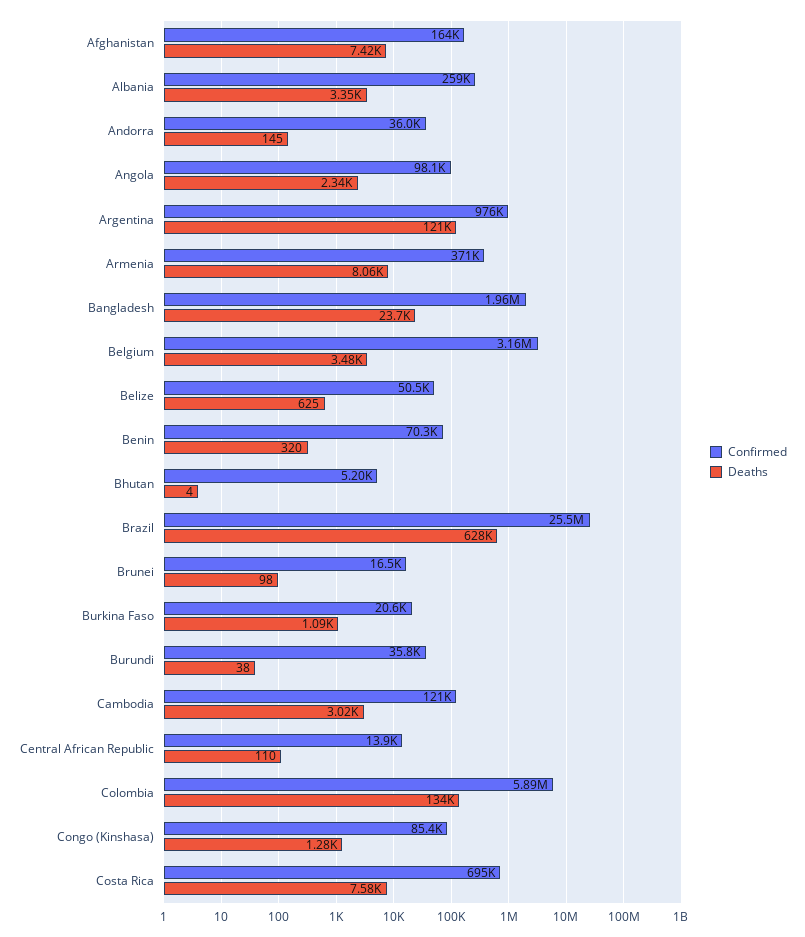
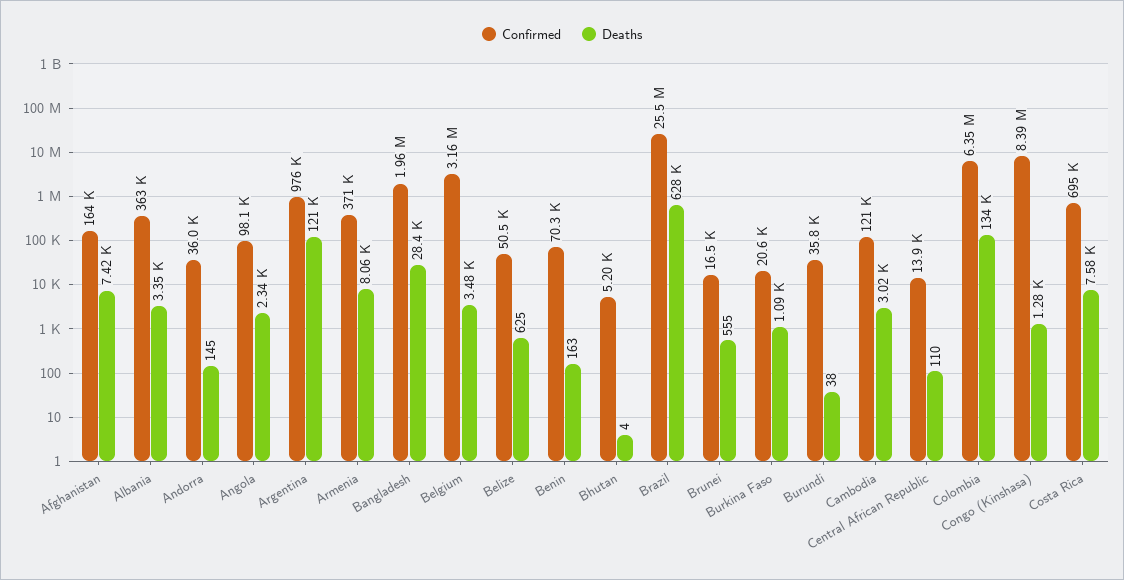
  {
    "Confirmed": {
      "Afghanistan": 164000,
-     "Albania": 259000,
+     "Albania": 363000,
      "Andorra": 36000,
      "Angola": 98100,
      "Argentina": 976000,
      "Armenia": 371000,
      "Bangladesh": 1960000,
      "Belgium": 3160000,
      "Belize": 50500,
      "Benin": 70300,
      "Bhutan": 5200,
      "Brazil": 25500000,
      "Brunei": 16500,
      "Burkina Faso": 20600,
      "Burundi": 35800,
      "Cambodia": 121000,
      "Central African Republic": 13900,
-     "Colombia": 5890000,
+     "Colombia": 6350000,
-     "Congo (Kinshasa)": 85400,
+     "Congo (Kinshasa)": 8390000,
      "Costa Rica": 695000
    },
    "Deaths": {
      "Afghanistan": 7420,
      "Albania": 3350,
      "Andorra": 145,
      "Angola": 2340,
      "Argentina": 121000,
      "Armenia": 8060,
-     "Bangladesh": 23700,
+     "Bangladesh": 28400,
      "Belgium": 3480,
      "Belize": 625,
-     "Benin": 320,
+     "Benin": 163,
      "Bhutan": 4,
      "Brazil": 628000,
-     "Brunei": 98,
+     "Brunei": 555,
      "Burkina Faso": 1090,
      "Burundi": 38,
      "Cambodia": 3020,
      "Central African Republic": 110,
      "Colombia": 134000,
      "Congo (Kinshasa)": 1280,
      "Costa Rica": 7580
    }
  }

